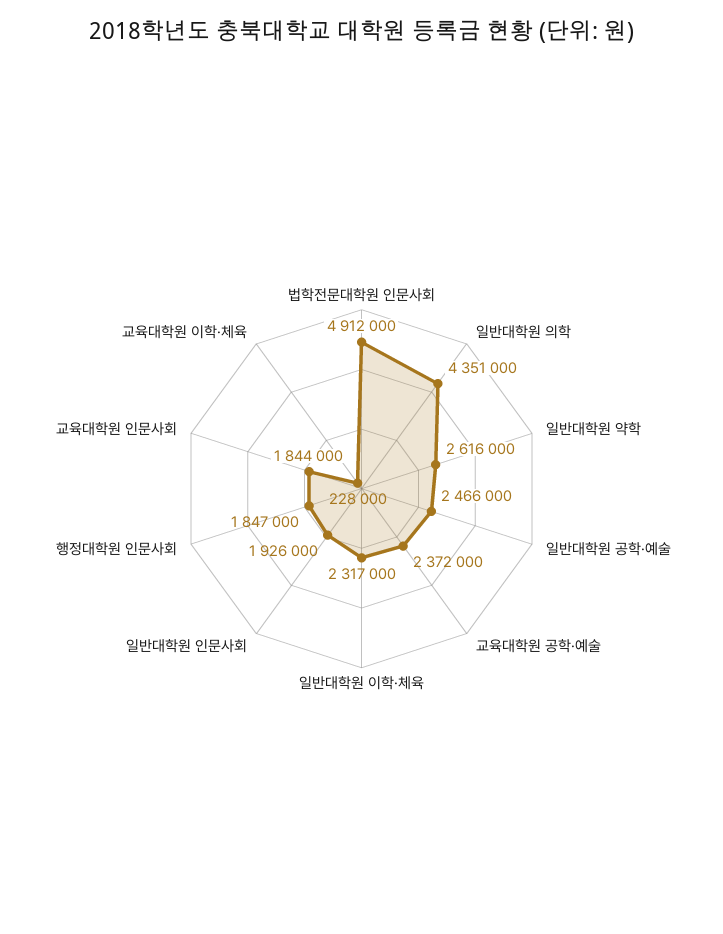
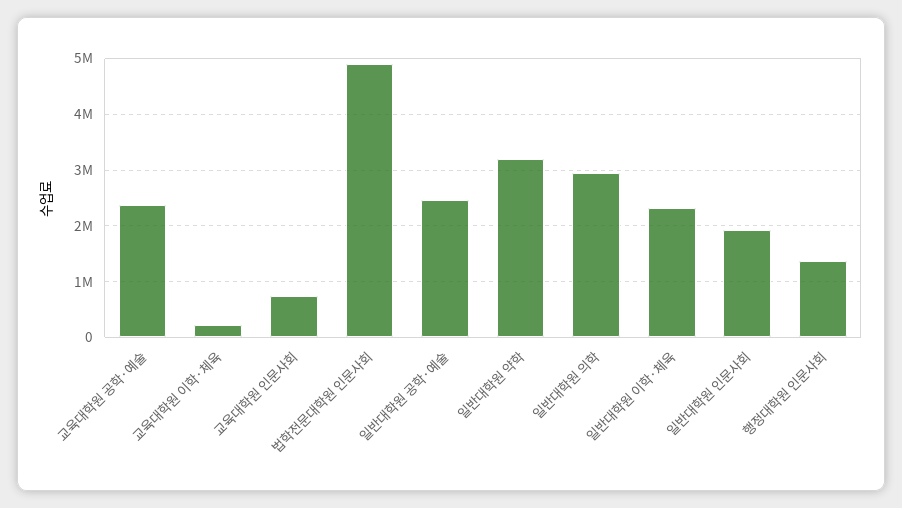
  {
    "법학전문대학원 인문사회": 4912000,
-   "일반대학원 의학": 4351000,
+   "일반대학원 의학": 3000000,
-   "일반대학원 약학": 2616000,
+   "일반대학원 약학": 3200000,
    "일반대학원 공학·예술": 2466000,
    "교육대학원 공학·예술": 2372000,
    "일반대학원 이학·체육": 2317000,
    "일반대학원 인문사회": 1926000,
-   "행정대학원 인문사회": 1847000,
+   "행정대학원 인문사회": 1400000,
-   "교육대학원 인문사회": 1844000,
+   "교육대학원 인문사회": 800000,
    "교육대학원 이학·체육": 228000
  }

